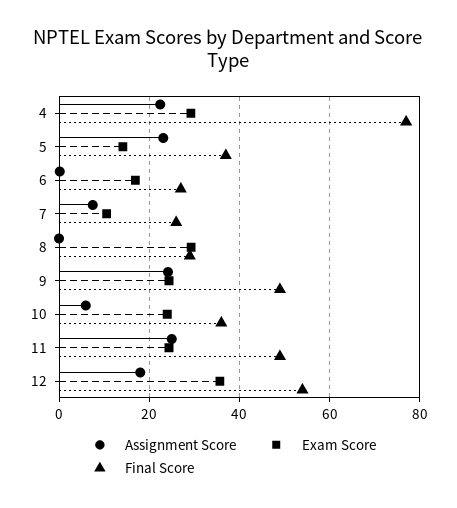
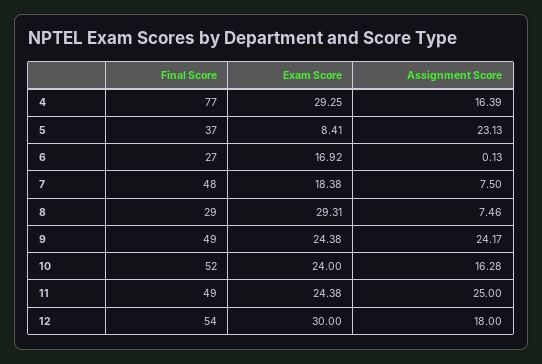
  {
    "Assignment Score": {
-     "4": 22,
+     "4": 16.39,
      "5": 23.13,
      "6": 0.13,
      "7": 7.5,
-     "8": 0,
+     "8": 7.46,
      "9": 24.17,
-     "10": 6,
+     "10": 16.28,
      "11": 25,
      "12": 18
    },
    "Exam Score": {
      "4": 29.25,
-     "5": 14,
+     "5": 8.41,
      "6": 16.92,
-     "7": 10,
+     "7": 18.38,
      "8": 29.31,
      "9": 24.38,
      "10": 24,
      "11": 24.38,
-     "12": 36
+     "12": 30
    },
    "Final Score": {
      "4": 77,
      "5": 37,
      "6": 27,
-     "7": 26,
+     "7": 48,
      "8": 29,
      "9": 49,
-     "10": 36,
+     "10": 52,
      "11": 49,
      "12": 54
    }
  }

